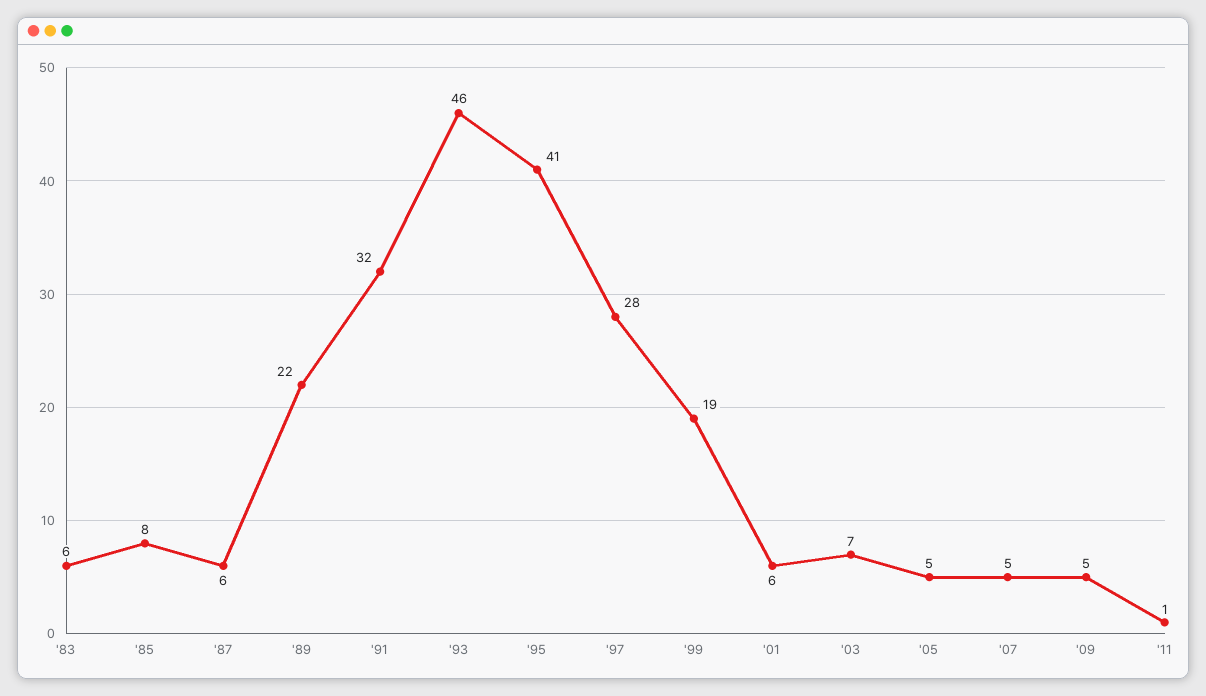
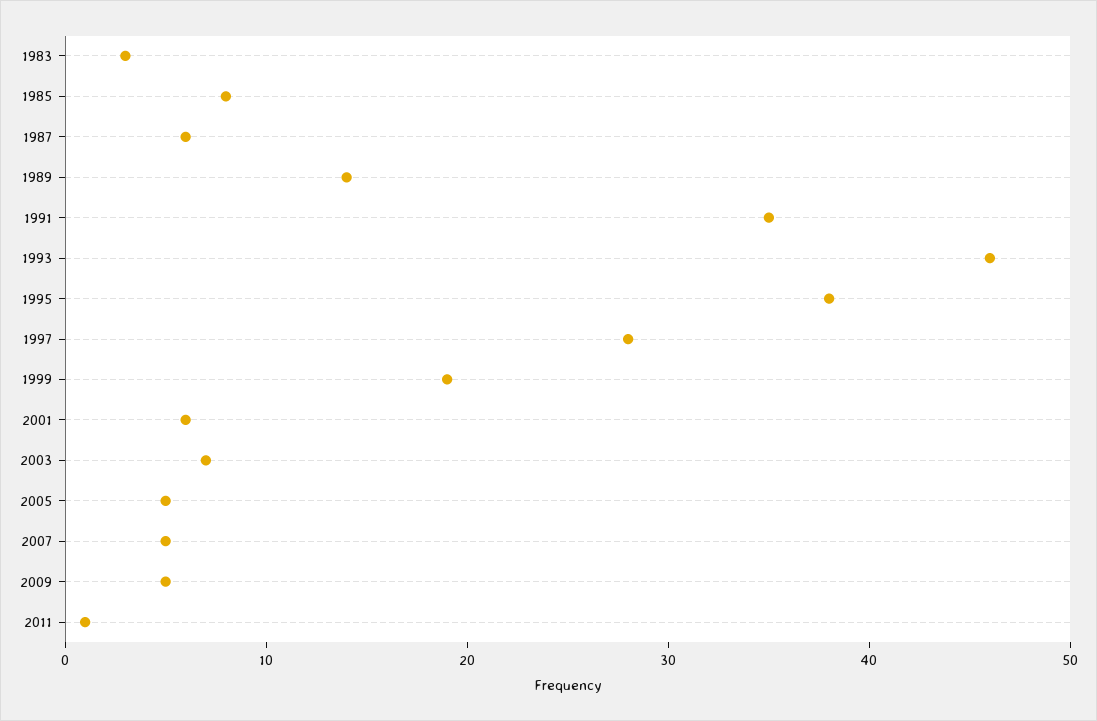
  {
-   "'83": 6,
+   "'83": 3,
    "'85": 8,
    "'87": 6,
-   "'89": 22,
+   "'89": 14,
-   "'91": 32,
+   "'91": 35,
    "'93": 46,
-   "'95": 41,
+   "'95": 38,
    "'97": 28,
    "'99": 19,
    "'01": 6,
    "'03": 7,
    "'05": 5,
    "'07": 5,
    "'09": 5,
    "'11": 1
  }

